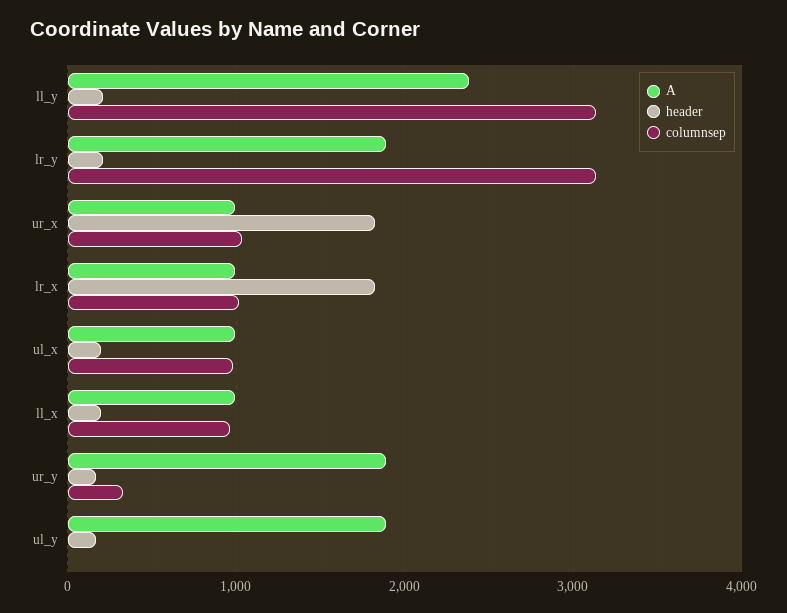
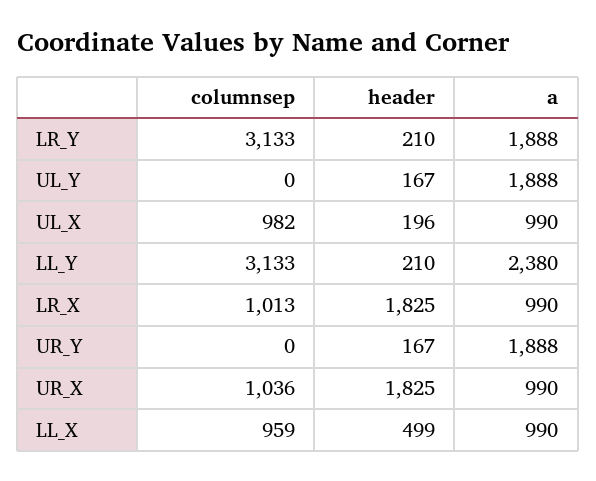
  {
    "A": {
      "ll_y": 2380,
      "lr_y": 1888,
      "ur_x": 990,
      "lr_x": 990,
      "ul_x": 990,
      "ll_x": 990,
      "ur_y": 1888,
      "ul_y": 1888
    },
    "header": {
      "ll_y": 210,
      "lr_y": 210,
      "ur_x": 1825,
      "lr_x": 1825,
      "ul_x": 196,
-     "ll_x": 200,
+     "ll_x": 499,
      "ur_y": 167,
      "ul_y": 167
    },
    "columnsep": {
      "ll_y": 3133,
      "lr_y": 3133,
      "ur_x": 1036,
      "lr_x": 1013,
      "ul_x": 982,
      "ll_x": 959,
-     "ur_y": 300,
+     "ur_y": 0,
      "ul_y": 0
    }
  }

